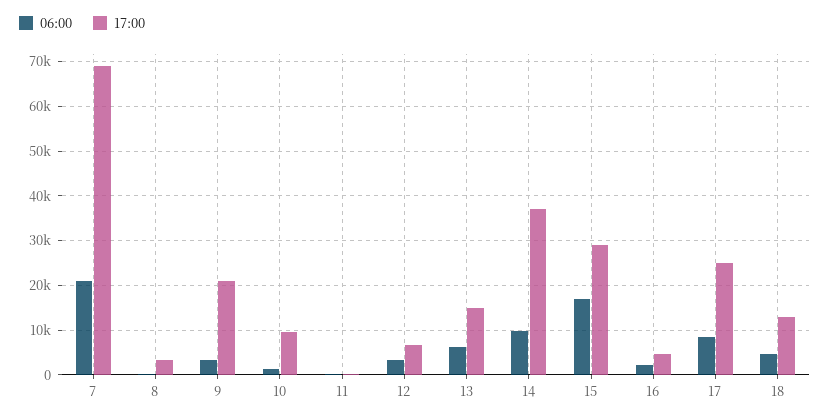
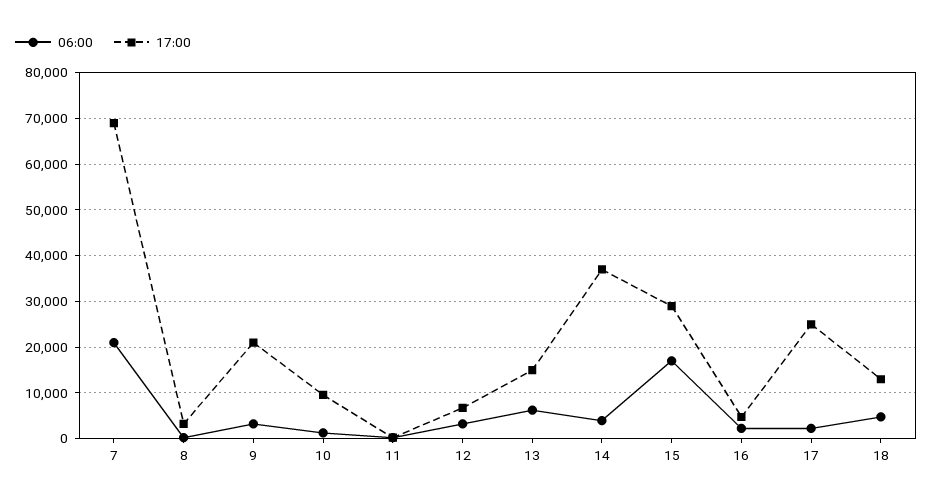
  {
    "06:00": {
      "7": 22000,
      "8": 0,
      "9": 4000,
      "10": 2000,
      "11": 0,
      "12": 4000,
      "13": 6000,
-     "14": 10000,
+     "14": 4000,
      "15": 18000,
      "16": 2000,
-     "17": 8000,
+     "17": 2000,
      "18": 4000
    },
    "17:00": {
      "7": 70000,
      "8": 4000,
      "9": 22000,
      "10": 10000,
      "11": 0,
      "12": 6000,
      "13": 16000,
      "14": 38000,
      "15": 30000,
      "16": 4000,
      "17": 26000,
      "18": 14000
    }
  }

